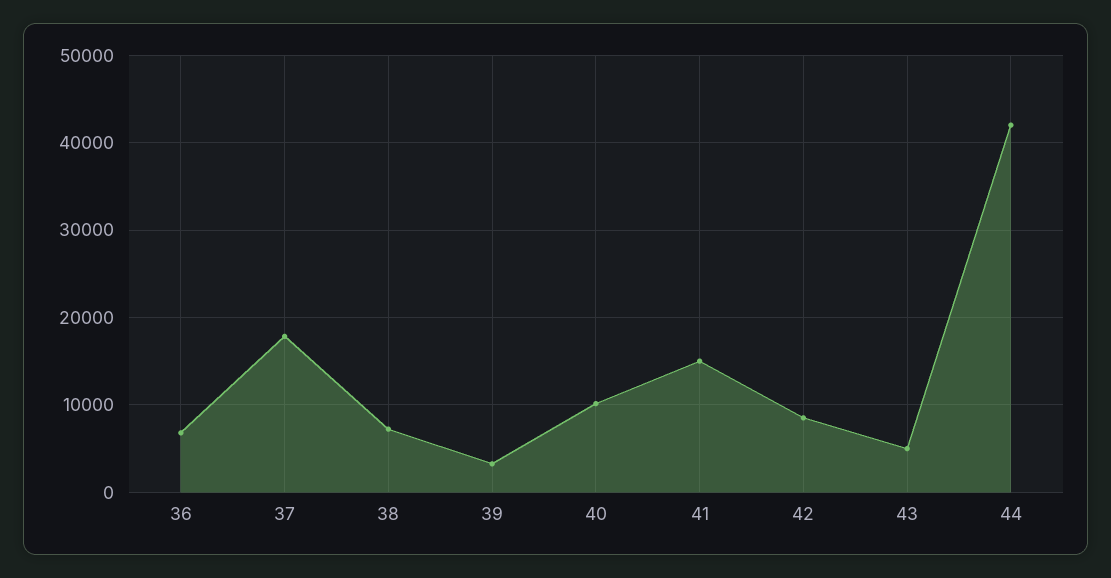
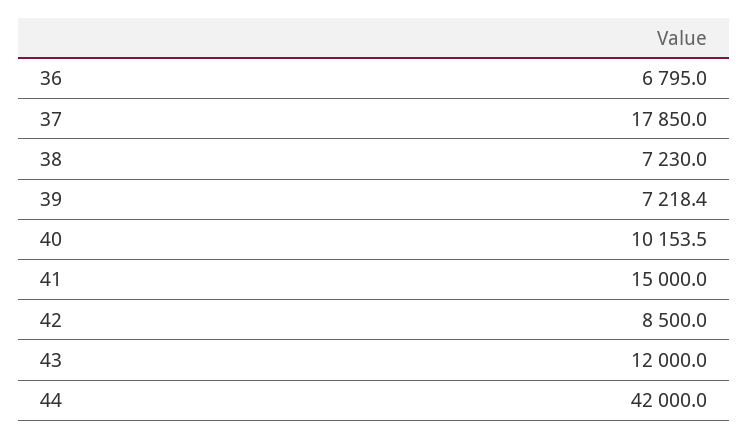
  {
    "36": 6795,
    "37": 17850,
    "38": 7230,
-   "39": 3000,
+   "39": 7218.4,
    "40": 10153.5,
    "41": 15000,
    "42": 8500,
-   "43": 5000,
+   "43": 12000,
    "44": 42000
  }

